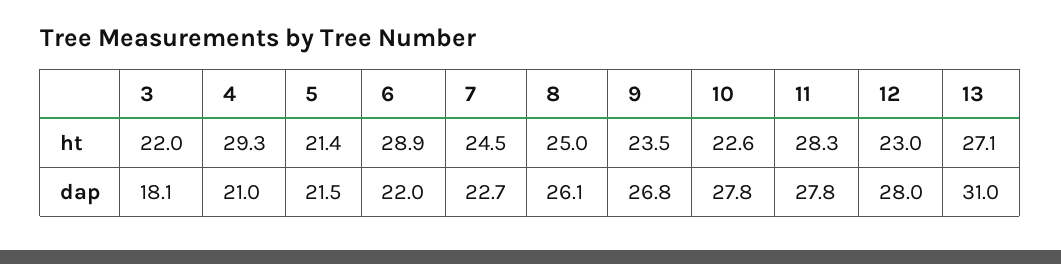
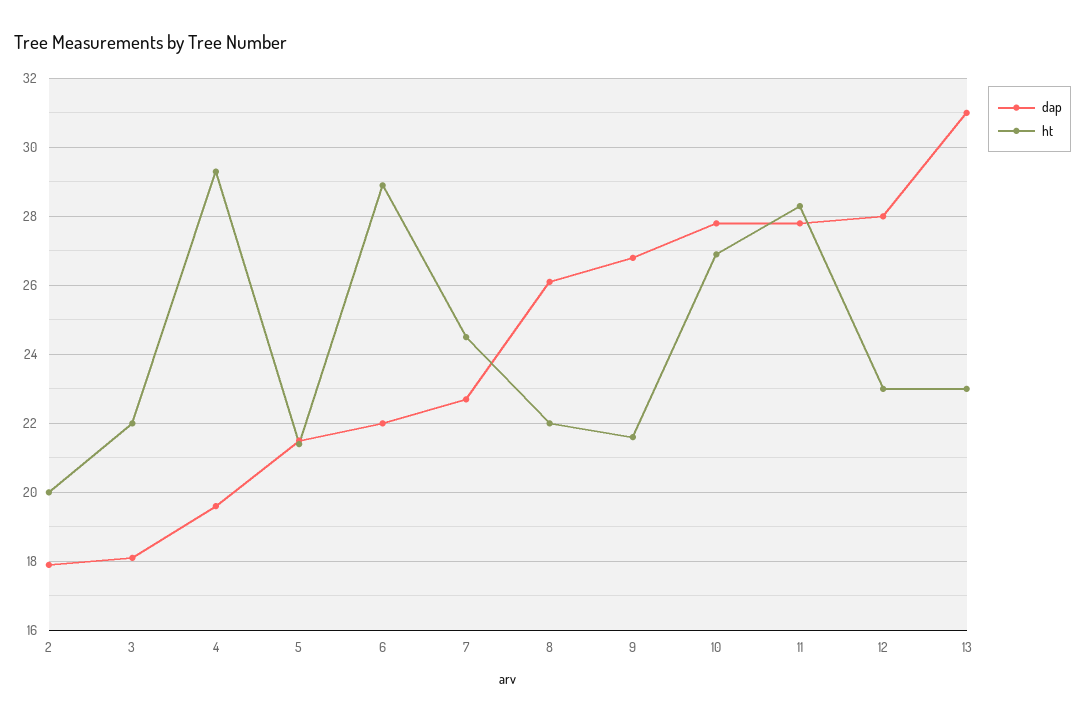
  {
    "ht": {
      "3": 22,
      "4": 29.3,
      "5": 21.4,
      "6": 28.9,
      "7": 24.5,
-     "8": 25,
+     "8": 22,
-     "9": 23.5,
+     "9": 21.5,
-     "10": 22.6,
+     "10": 27,
      "11": 28.3,
      "12": 23,
-     "13": 27.1
+     "13": 23,
+     "2": 20
    },
    "dap": {
      "3": 18.1,
-     "4": 21,
+     "4": 19.5,
      "5": 21.5,
      "6": 22,
      "7": 22.7,
      "8": 26.1,
      "9": 26.8,
      "10": 27.8,
      "11": 27.8,
      "12": 28,
-     "13": 31
+     "13": 31,
+     "2": 18
    }
  }

